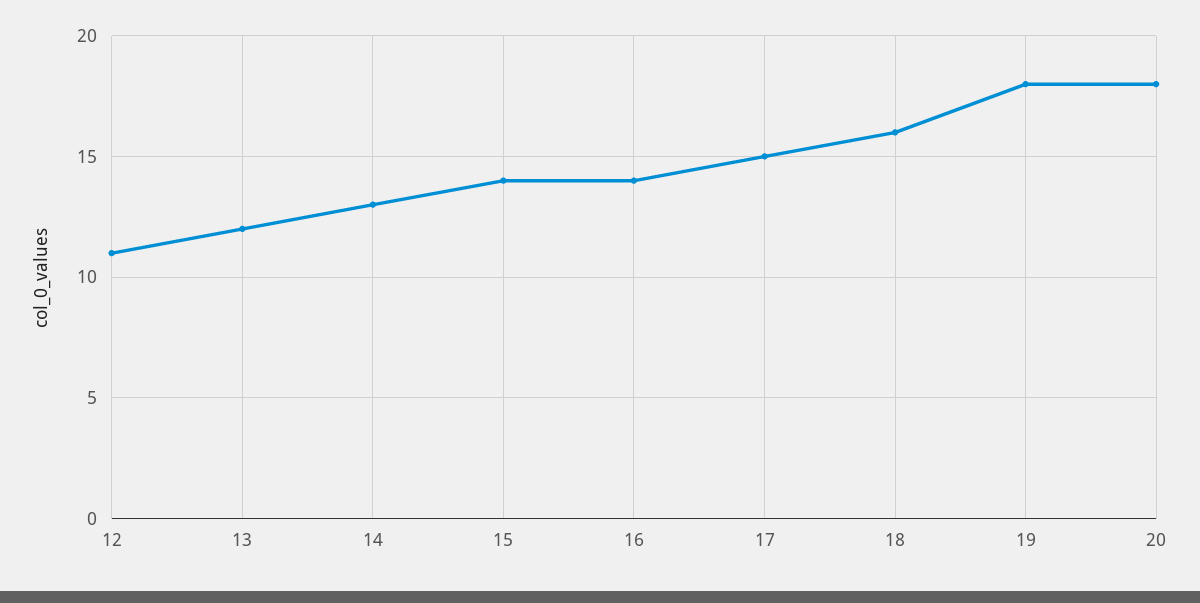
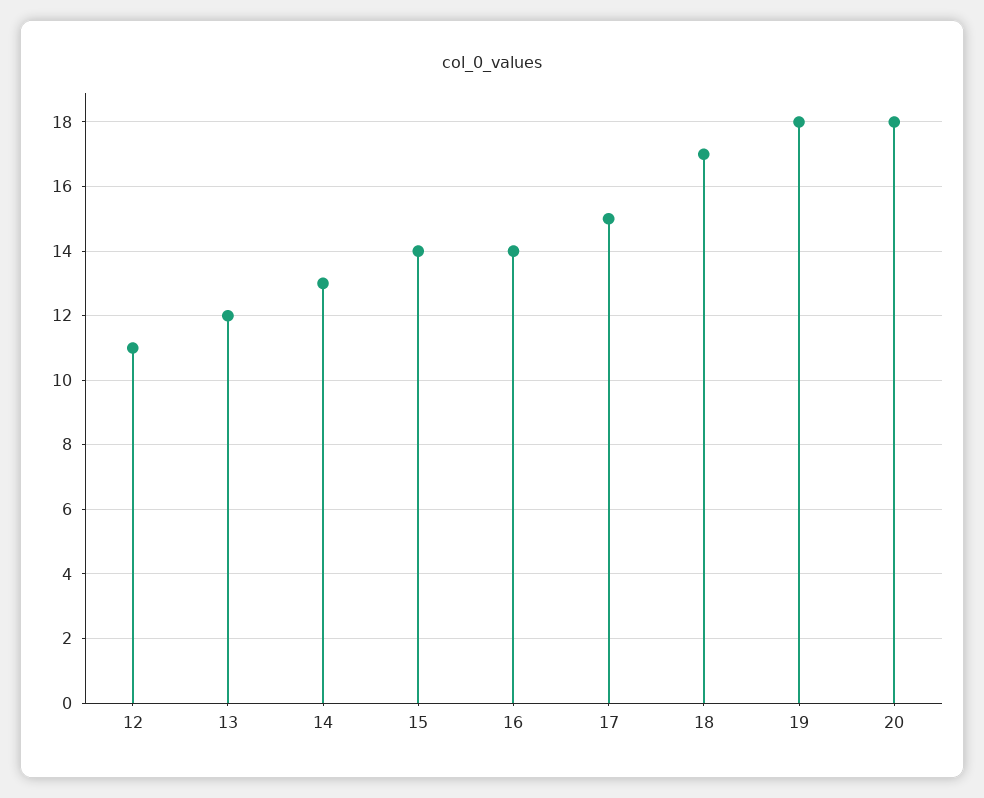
  {
    "12": 11,
    "13": 12,
    "14": 13,
    "15": 14,
    "16": 14,
    "17": 15,
-   "18": 16,
+   "18": 17,
    "19": 18,
    "20": 18
  }

